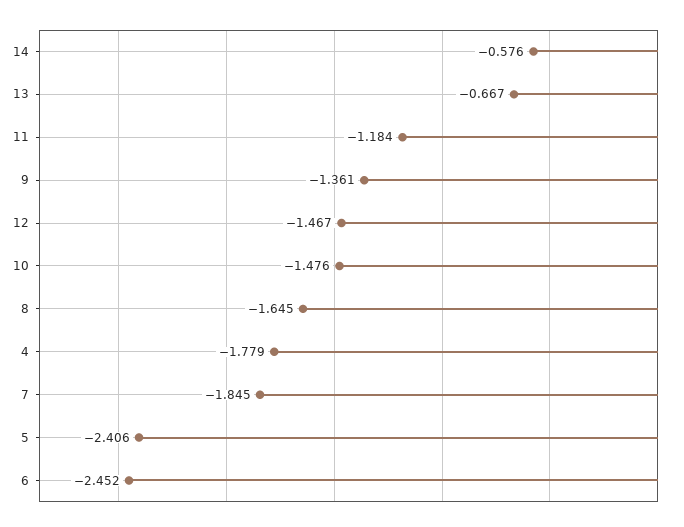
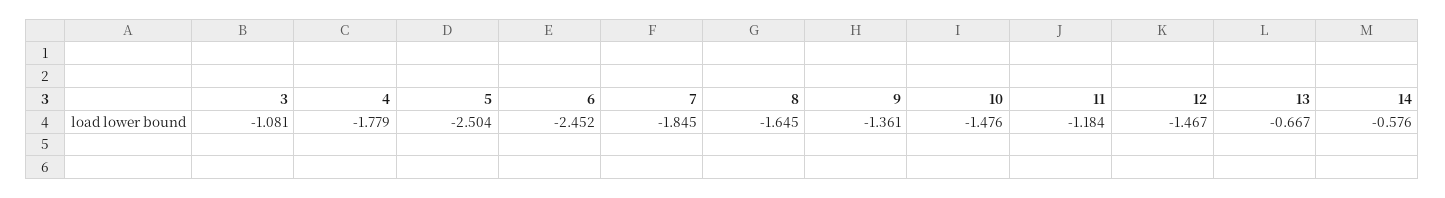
  {
    "14": -0.576,
    "13": -0.667,
    "11": -1.184,
    "9": -1.361,
    "12": -1.467,
    "10": -1.476,
    "8": -1.645,
    "4": -1.779,
    "7": -1.845,
-   "5": -2.406,
+   "5": -2.504,
-   "6": -2.452
+   "6": -2.452,
+   "3": -1.081
  }

